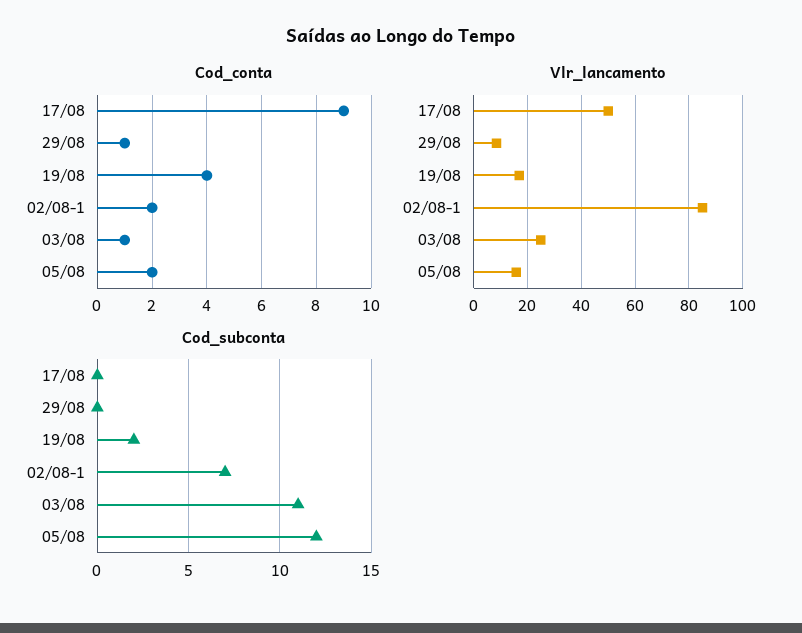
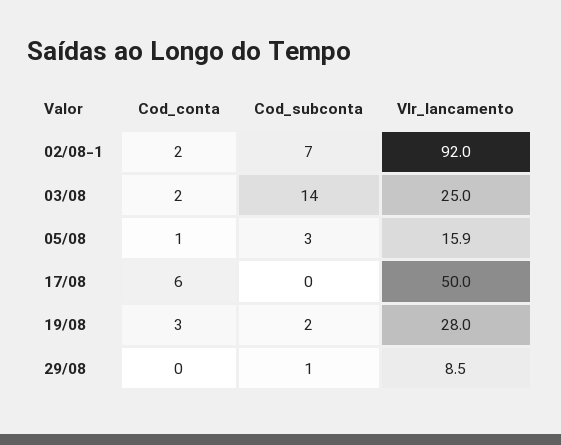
  {
    "Cod_conta": {
-     "17/08": 9,
+     "17/08": 6,
-     "29/08": 1,
+     "29/08": 0,
-     "19/08": 4,
+     "19/08": 3,
      "02/08-1": 2,
-     "03/08": 1,
+     "03/08": 2,
-     "05/08": 2
+     "05/08": 1
    },
    "Vlr_lancamento": {
      "17/08": 50,
      "29/08": 8.5,
-     "19/08": 17.5,
+     "19/08": 28,
-     "02/08-1": 85,
+     "02/08-1": 92,
      "03/08": 25,
      "05/08": 15.9
    },
    "Cod_subconta": {
      "17/08": 0,
-     "29/08": 0,
+     "29/08": 1,
      "19/08": 2,
      "02/08-1": 7,
-     "03/08": 11,
+     "03/08": 14,
-     "05/08": 12
+     "05/08": 3
    }
  }

